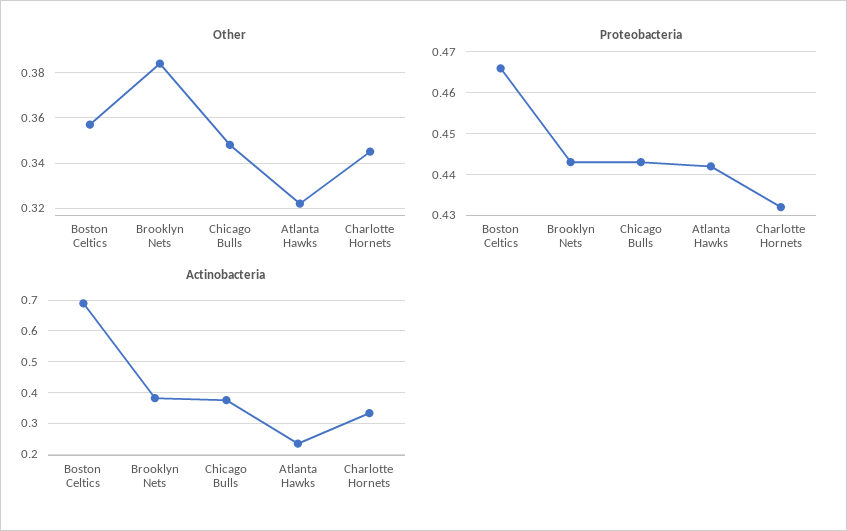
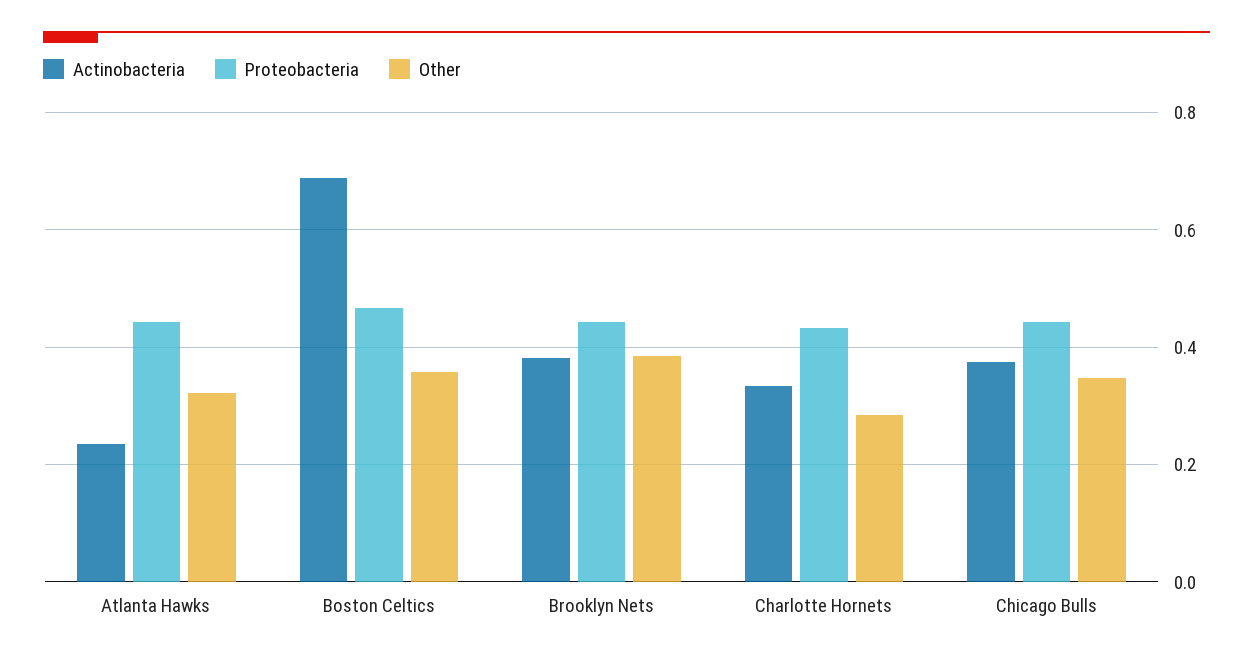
  {
    "Other": {
      "Boston Celtics": 0.355,
      "Brooklyn Nets": 0.385,
      "Chicago Bulls": 0.35,
      "Atlanta Hawks": 0.32,
-     "Charlotte Hornets": 0.345
+     "Charlotte Hornets": 0.28
    },
    "Proteobacteria": {
      "Boston Celtics": 0.465,
      "Brooklyn Nets": 0.445,
      "Chicago Bulls": 0.445,
      "Atlanta Hawks": 0.44,
      "Charlotte Hornets": 0.43
    },
    "Actinobacteria": {
      "Boston Celtics": 0.68,
      "Brooklyn Nets": 0.38,
      "Chicago Bulls": 0.38,
      "Atlanta Hawks": 0.24,
      "Charlotte Hornets": 0.34
    }
  }

